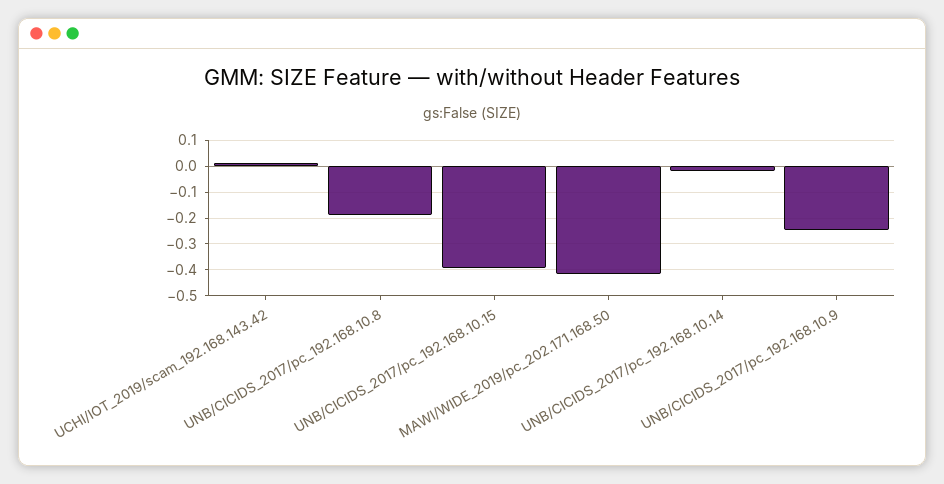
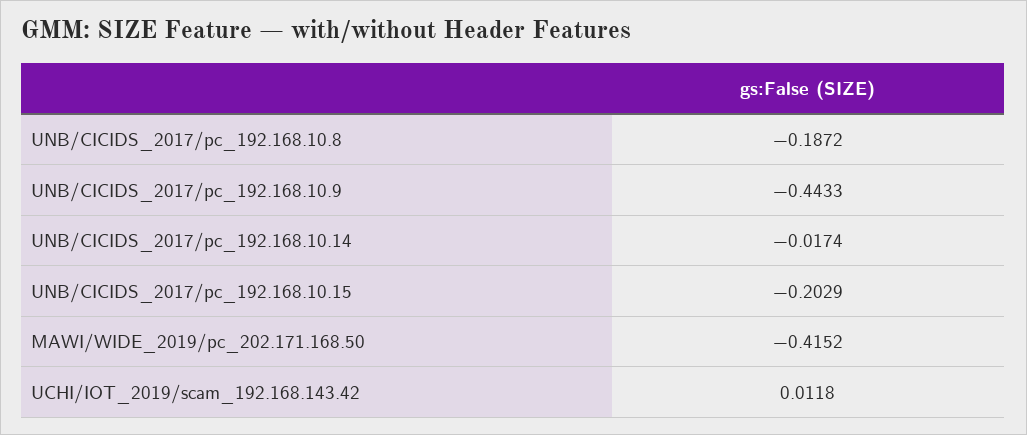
  {
    "UCHI/IOT_2019/scam_192.168.143.42": 0.0118,
    "UNB/CICIDS_2017/pc_192.168.10.8": -0.1872,
-   "UNB/CICIDS_2017/pc_192.168.10.15": -0.4,
+   "UNB/CICIDS_2017/pc_192.168.10.15": -0.2029,
    "MAWI/WIDE_2019/pc_202.171.168.50": -0.4152,
    "UNB/CICIDS_2017/pc_192.168.10.14": -0.0174,
-   "UNB/CICIDS_2017/pc_192.168.10.9": -0.25
+   "UNB/CICIDS_2017/pc_192.168.10.9": -0.4433
  }

